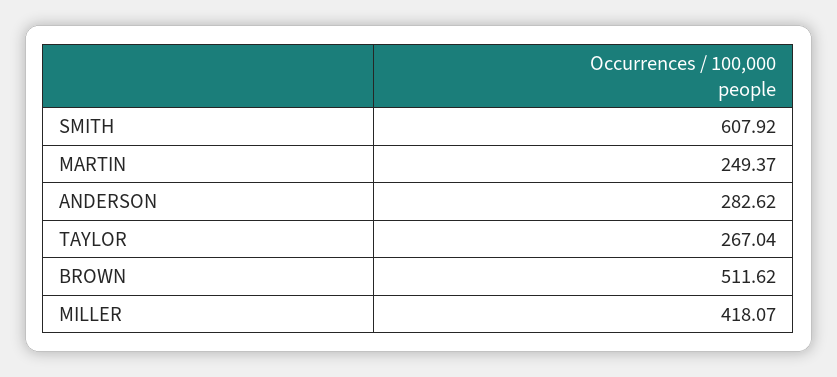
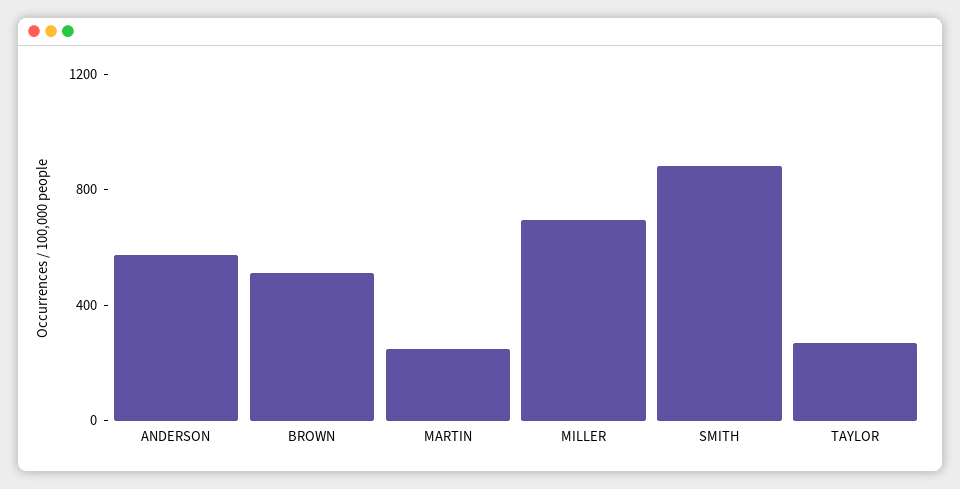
  {
-   "SMITH": 607.92,
+   "SMITH": 900,
    "MARTIN": 249.37,
-   "ANDERSON": 282.62,
+   "ANDERSON": 600,
    "TAYLOR": 267.04,
    "BROWN": 511.62,
-   "MILLER": 418.07
+   "MILLER": 700
  }

